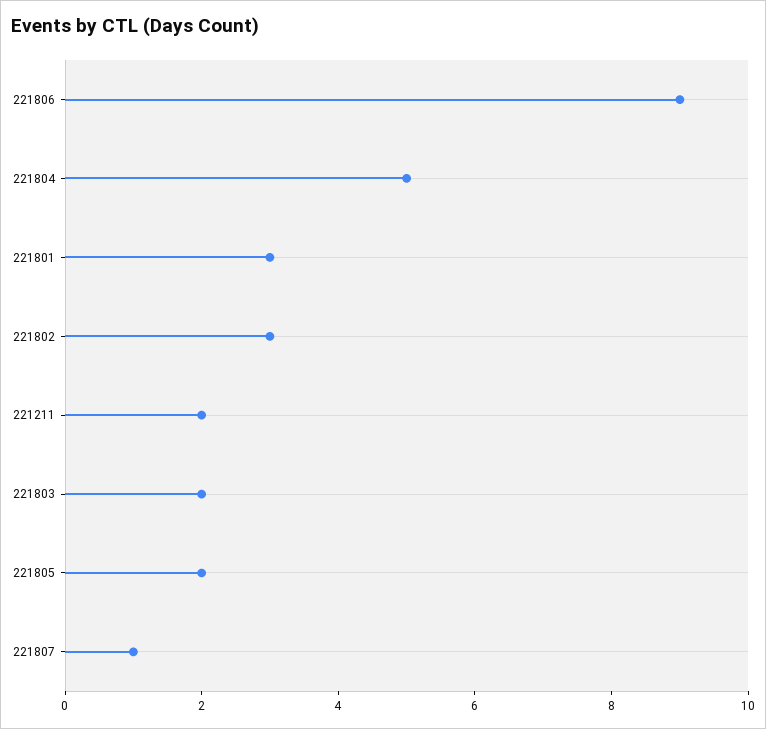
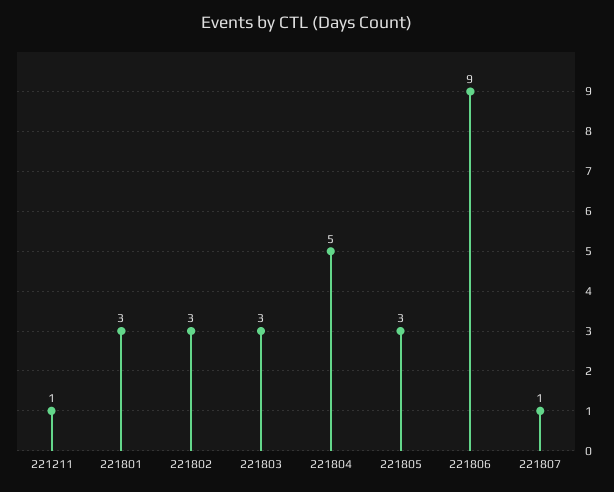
  {
    "221806": 9,
    "221804": 5,
    "221801": 3,
    "221802": 3,
-   "221211": 2,
+   "221211": 1,
-   "221803": 2,
+   "221803": 3,
-   "221805": 2,
+   "221805": 3,
    "221807": 1
  }

